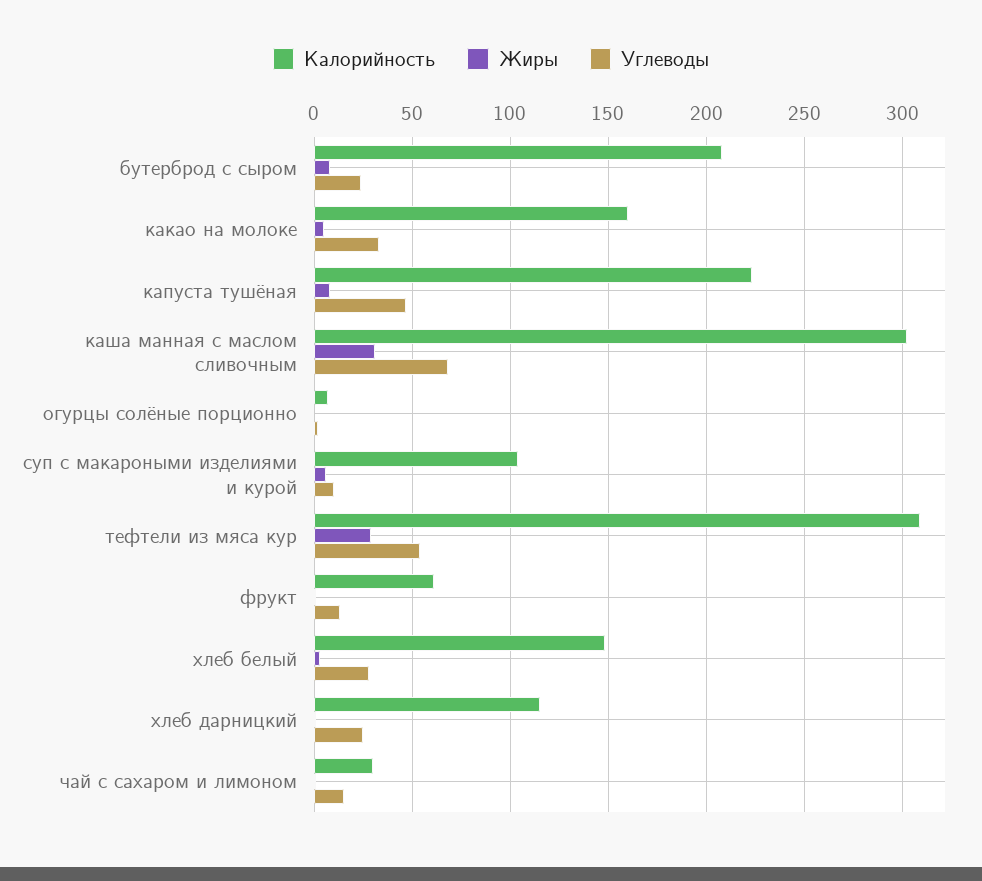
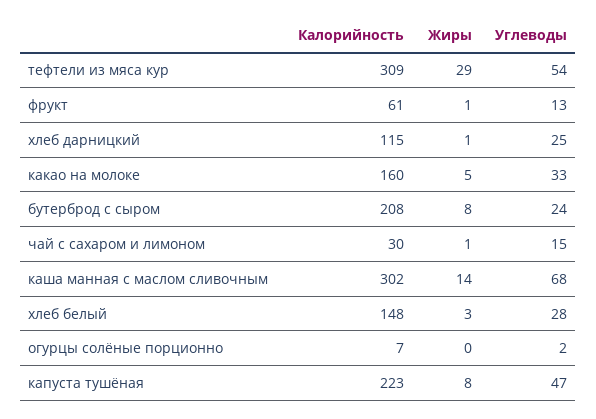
  {
    "Калорийность": {
      "бутерброд с сыром": 208,
      "какао на молоке": 160,
      "капуста тушёная": 223,
      "каша манная с маслом сливочным": 302,
      "огурцы солёные порционно": 7,
-     "суп с макароными изделиями и курой": 105,
      "тефтели из мяса кур": 309,
      "фрукт": 61,
      "хлеб белый": 148,
      "хлеб дарницкий": 115,
      "чай с сахаром и лимоном": 30
    },
    "Жиры": {
      "бутерброд с сыром": 8,
      "какао на молоке": 5,
      "капуста тушёная": 8,
-     "каша манная с маслом сливочным": 30,
+     "каша манная с маслом сливочным": 14,
      "огурцы солёные порционно": 0,
-     "суп с макароными изделиями и курой": 5,
      "тефтели из мяса кур": 29,
      "фрукт": 1,
      "хлеб белый": 3,
      "хлеб дарницкий": 1,
      "чай с сахаром и лимоном": 1
    },
    "Углеводы": {
      "бутерброд с сыром": 24,
      "какао на молоке": 33,
      "капуста тушёная": 47,
      "каша манная с маслом сливочным": 68,
      "огурцы солёные порционно": 2,
-     "суп с макароными изделиями и курой": 10,
      "тефтели из мяса кур": 54,
      "фрукт": 13,
      "хлеб белый": 28,
      "хлеб дарницкий": 25,
      "чай с сахаром и лимоном": 15
    }
  }

